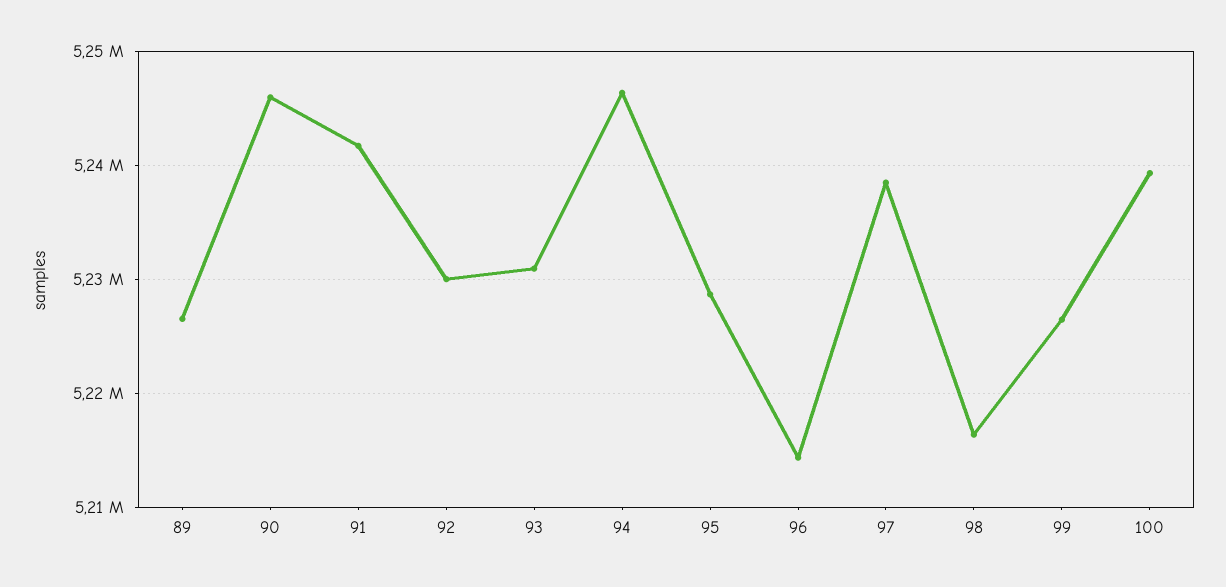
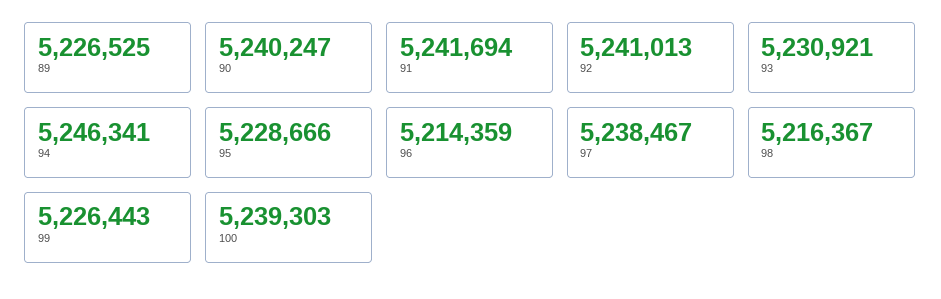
  {
    "89": 5226525,
-   "90": 5246000,
+   "90": 5240247,
    "91": 5241694,
-   "92": 5230000,
+   "92": 5241013,
    "93": 5230921,
    "94": 5246341,
    "95": 5228666,
    "96": 5214359,
    "97": 5238467,
    "98": 5216367,
    "99": 5226443,
    "100": 5239303
  }

